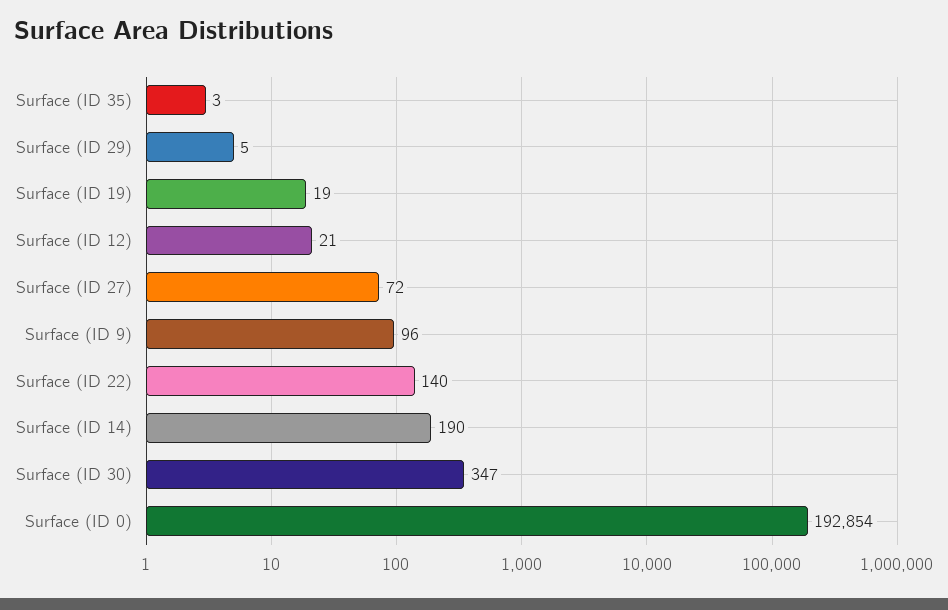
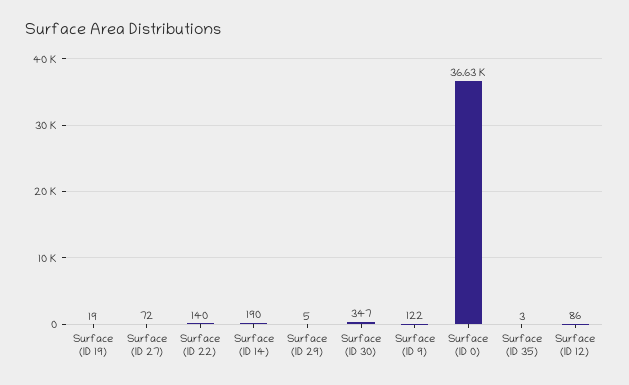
  {
    "Surface (ID 35)": 3,
    "Surface (ID 29)": 5,
    "Surface (ID 19)": 19,
-   "Surface (ID 12)": 21,
+   "Surface (ID 12)": 86,
    "Surface (ID 27)": 72,
-   "Surface (ID 9)": 96,
+   "Surface (ID 9)": 122,
    "Surface (ID 22)": 140,
    "Surface (ID 14)": 190,
    "Surface (ID 30)": 347,
-   "Surface (ID 0)": 192854
+   "Surface (ID 0)": 36630
  }

